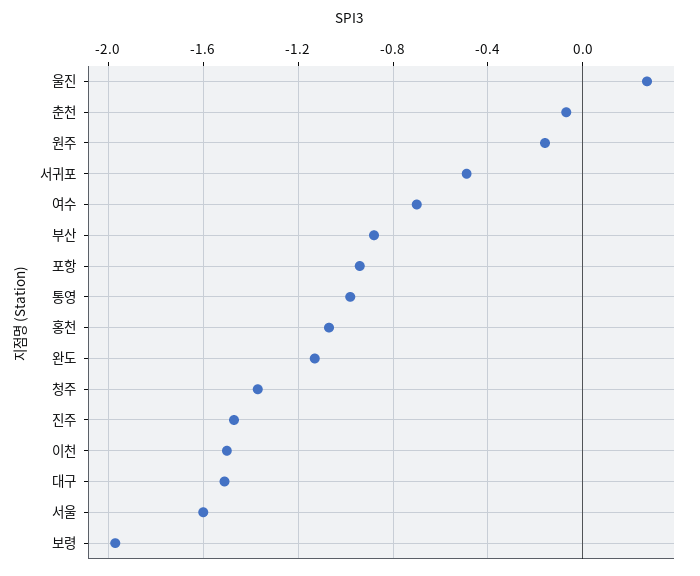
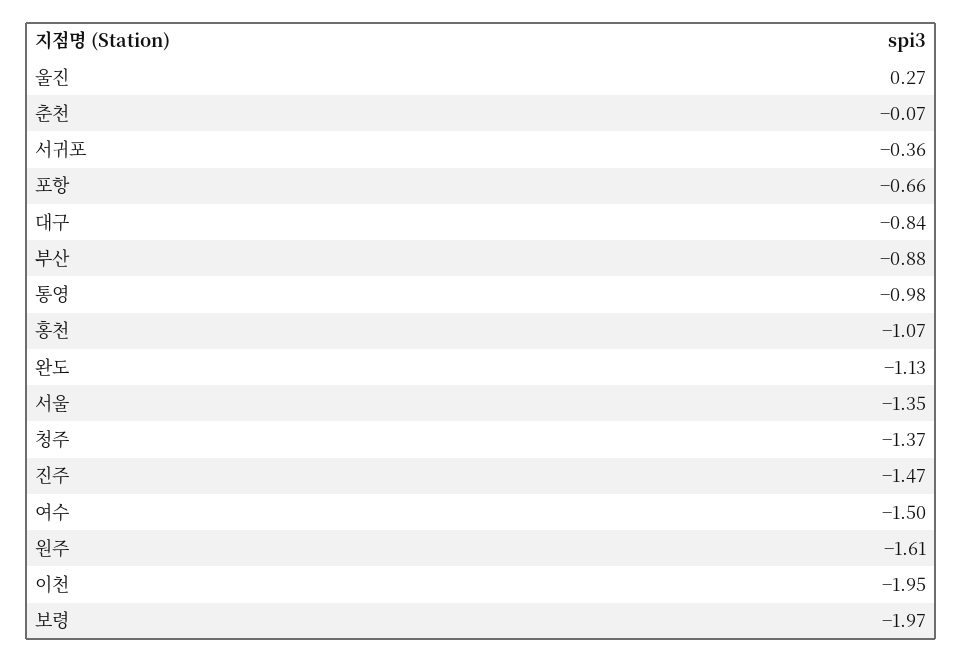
  {
    "울진": 0.27,
    "춘천": -0.07,
-   "원주": -0.15,
+   "원주": -1.61,
-   "서귀포": -0.5,
+   "서귀포": -0.36,
-   "여수": -0.7,
+   "여수": -1.5,
    "부산": -0.88,
-   "포항": -0.95,
+   "포항": -0.66,
    "통영": -0.98,
    "홍천": -1.07,
    "완도": -1.13,
    "청주": -1.37,
    "진주": -1.47,
-   "이천": -1.5,
+   "이천": -1.95,
-   "대구": -1.5,
+   "대구": -0.84,
-   "서울": -1.6,
+   "서울": -1.35,
    "보령": -1.97
  }

